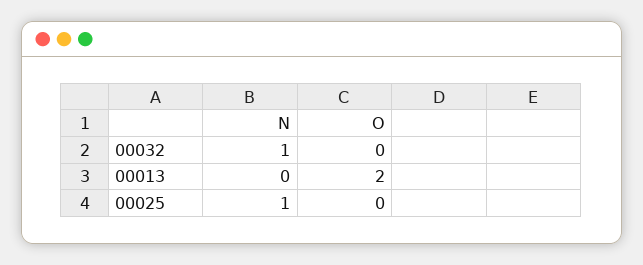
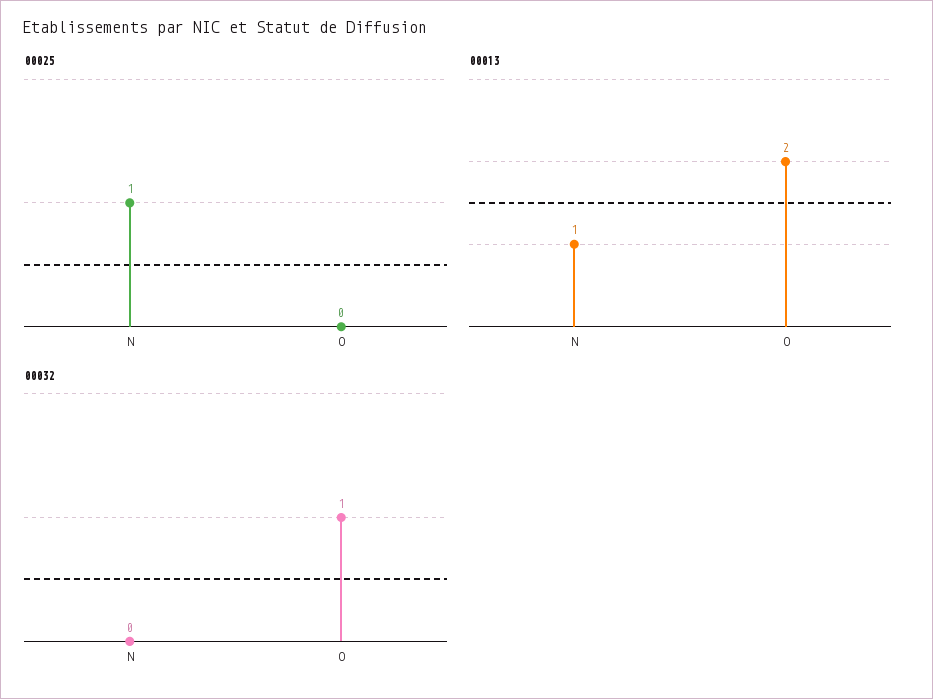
  {
    "00032": {
-     "N": 1,
+     "N": 0,
-     "O": 0
+     "O": 1
    },
    "00013": {
-     "N": 0,
+     "N": 1,
      "O": 2
    },
    "00025": {
      "N": 1,
      "O": 0
    }
  }

